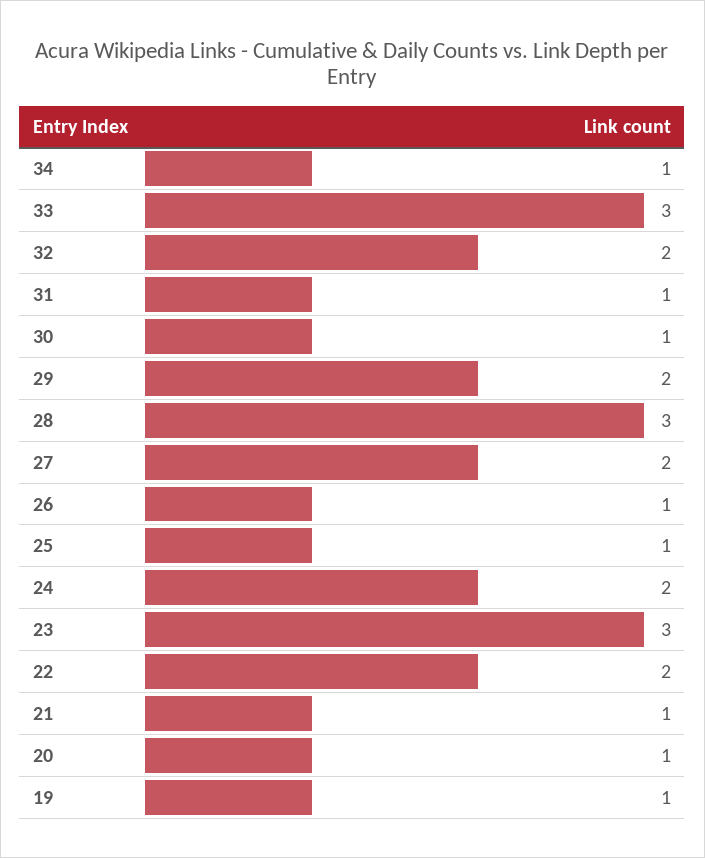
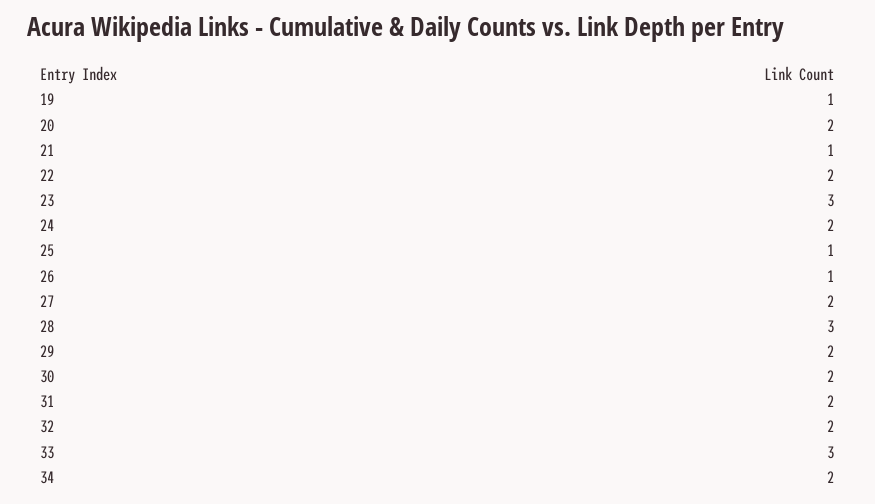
  {
-   "34": 1,
+   "34": 2,
    "33": 3,
    "32": 2,
-   "31": 1,
+   "31": 2,
-   "30": 1,
+   "30": 2,
    "29": 2,
    "28": 3,
    "27": 2,
    "26": 1,
    "25": 1,
    "24": 2,
    "23": 3,
    "22": 2,
    "21": 1,
-   "20": 1,
+   "20": 2,
    "19": 1
  }

